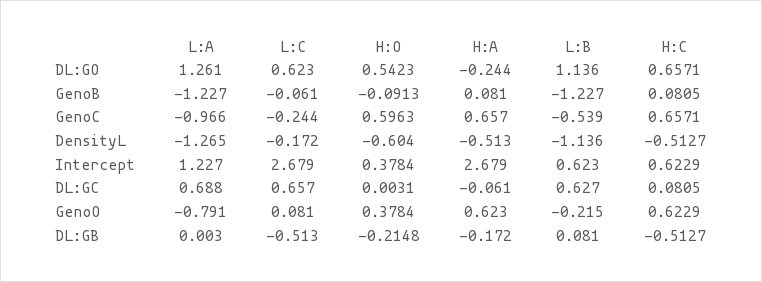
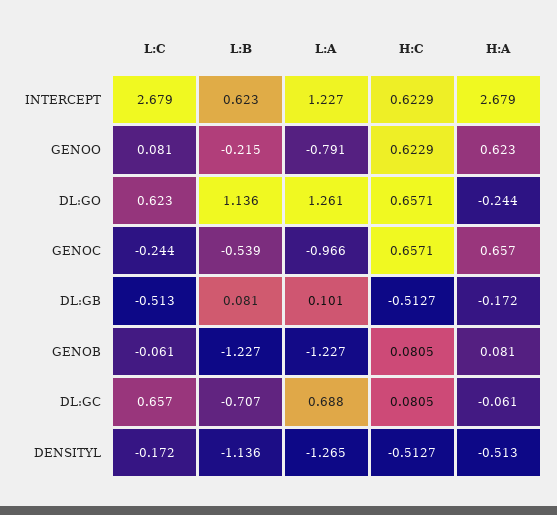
  {
    "L:A": {
      "DL:GO": 1.261,
      "GenoB": -1.227,
      "GenoC": -0.966,
      "DensityL": -1.265,
      "Intercept": 1.227,
      "DL:GC": 0.688,
      "GenoO": -0.791,
-     "DL:GB": 0.003
+     "DL:GB": 0.101
    },
    "L:C": {
      "DL:GO": 0.623,
      "GenoB": -0.061,
      "GenoC": -0.244,
      "DensityL": -0.172,
      "Intercept": 2.679,
      "DL:GC": 0.657,
      "GenoO": 0.081,
      "DL:GB": -0.513
    },
-   "H:O": {
-     "DL:GO": 0.5423,
-     "GenoB": -0.0913,
-     "GenoC": 0.5963,
-     "DensityL": -0.604,
-     "Intercept": 0.3784,
-     "DL:GC": 0.0031,
-     "GenoO": 0.3784,
-     "DL:GB": -0.2148
-   },
    "H:A": {
      "DL:GO": -0.244,
      "GenoB": 0.081,
      "GenoC": 0.657,
      "DensityL": -0.513,
      "Intercept": 2.679,
      "DL:GC": -0.061,
      "GenoO": 0.623,
      "DL:GB": -0.172
    },
    "L:B": {
      "DL:GO": 1.136,
      "GenoB": -1.227,
      "GenoC": -0.539,
      "DensityL": -1.136,
      "Intercept": 0.623,
-     "DL:GC": 0.627,
+     "DL:GC": -0.707,
      "GenoO": -0.215,
      "DL:GB": 0.081
    },
    "H:C": {
      "DL:GO": 0.6571,
      "GenoB": 0.0805,
      "GenoC": 0.6571,
      "DensityL": -0.5127,
      "Intercept": 0.6229,
      "DL:GC": 0.0805,
      "GenoO": 0.6229,
      "DL:GB": -0.5127
    }
  }

